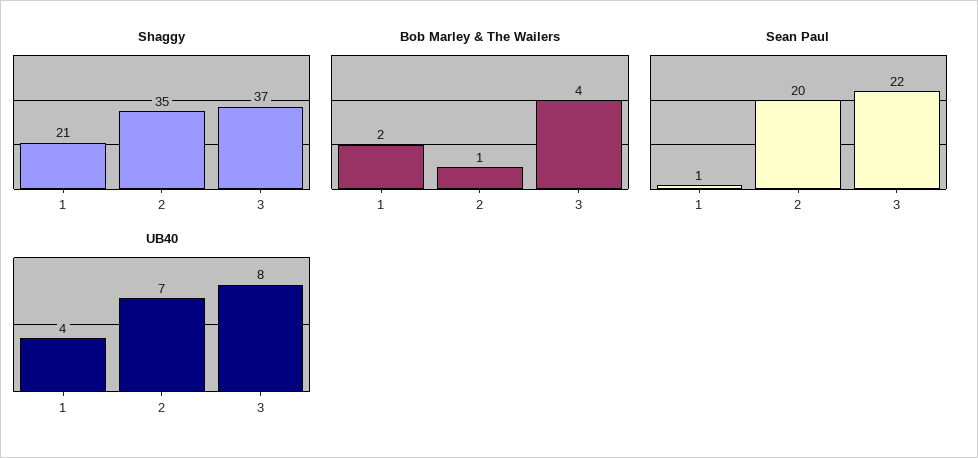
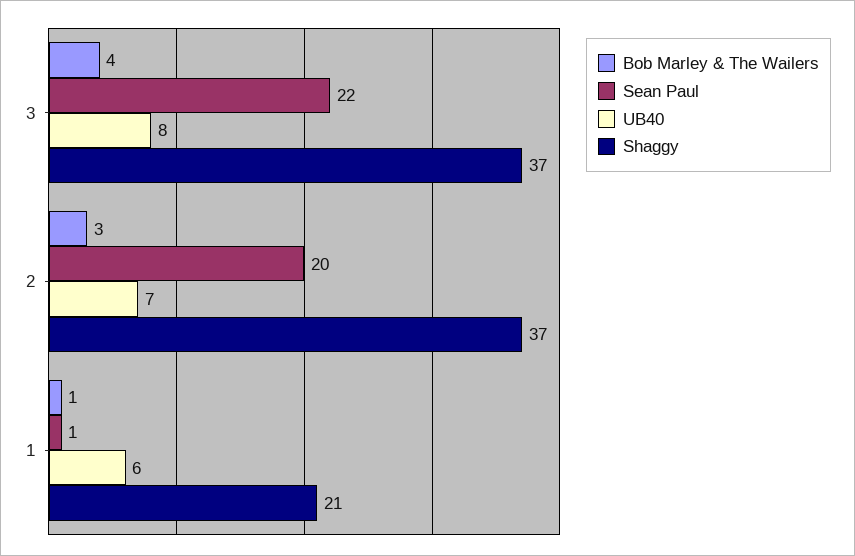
  {
    "Shaggy": {
      "1": 21,
-     "2": 35,
+     "2": 37,
      "3": 37
    },
    "Bob Marley & The Wailers": {
-     "1": 2,
+     "1": 1,
-     "2": 1,
+     "2": 3,
      "3": 4
    },
    "Sean Paul": {
      "1": 1,
      "2": 20,
      "3": 22
    },
    "UB40": {
-     "1": 4,
+     "1": 6,
      "2": 7,
      "3": 8
    }
  }

